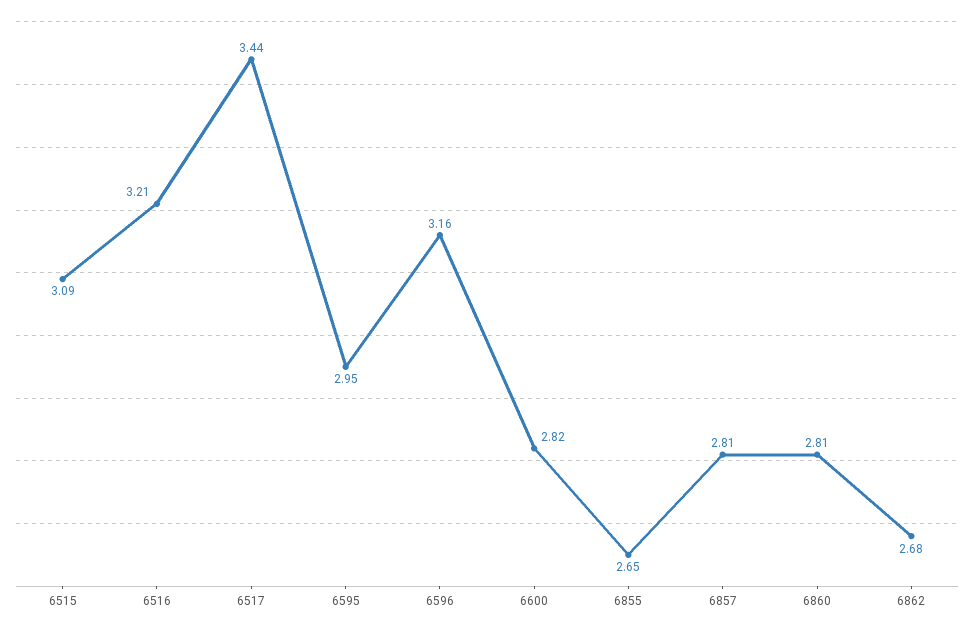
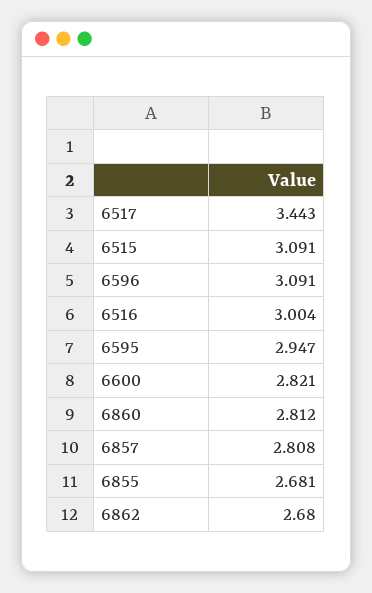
  {
    "6515": 3.091,
-   "6516": 3.21,
+   "6516": 3.004,
    "6517": 3.443,
    "6595": 2.947,
-   "6596": 3.16,
+   "6596": 3.091,
    "6600": 2.821,
-   "6855": 2.65,
+   "6855": 2.681,
    "6857": 2.808,
    "6860": 2.812,
    "6862": 2.68
  }

